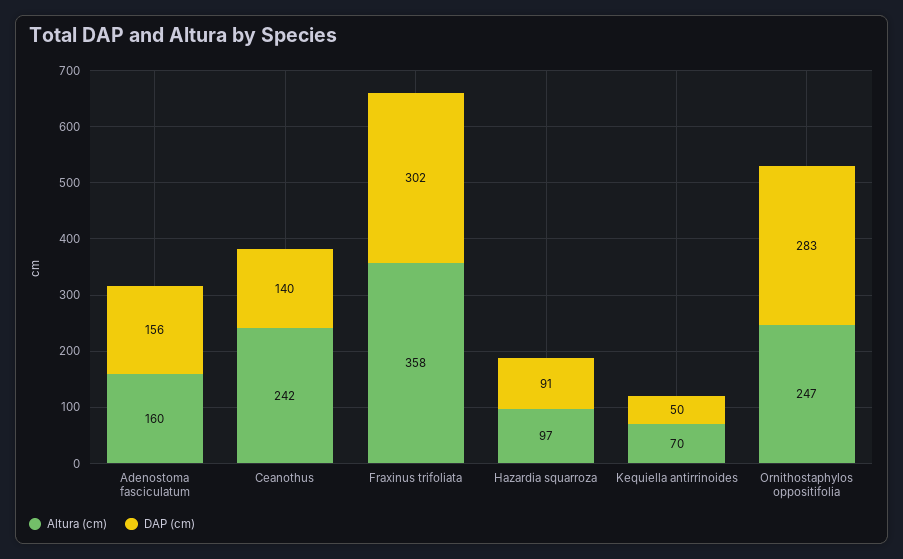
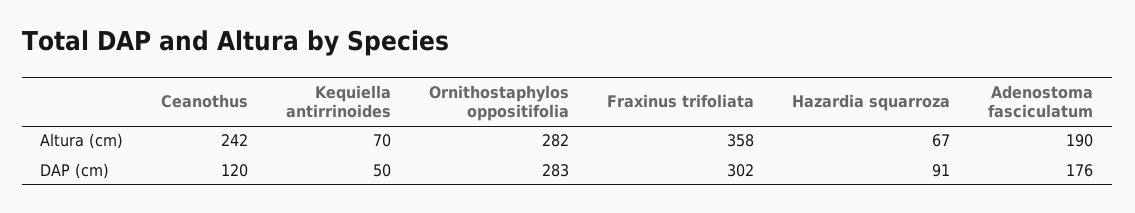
  {
    "Altura (cm)": {
-     "Adenostoma fasciculatum": 160,
+     "Adenostoma fasciculatum": 190,
      "Ceanothus": 242,
      "Fraxinus trifoliata": 358,
-     "Hazardia squarroza": 97,
+     "Hazardia squarroza": 67,
      "Kequiella antirrinoides": 70,
-     "Ornithostaphylos oppositifolia": 247
+     "Ornithostaphylos oppositifolia": 282
    },
    "DAP (cm)": {
-     "Adenostoma fasciculatum": 156,
+     "Adenostoma fasciculatum": 176,
-     "Ceanothus": 140,
+     "Ceanothus": 120,
      "Fraxinus trifoliata": 302,
      "Hazardia squarroza": 91,
      "Kequiella antirrinoides": 50,
      "Ornithostaphylos oppositifolia": 283
    }
  }

